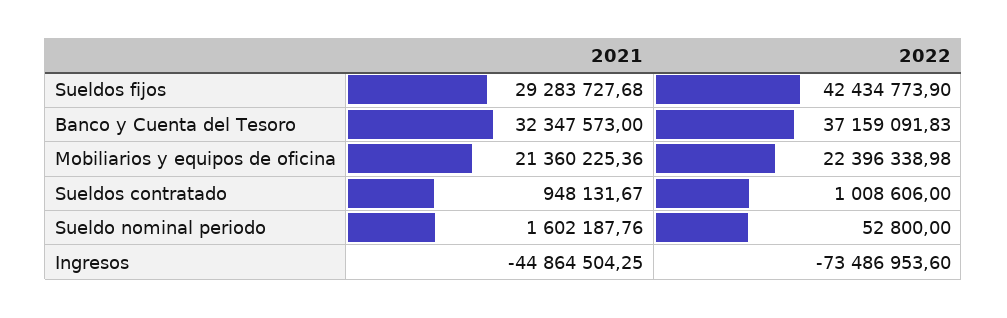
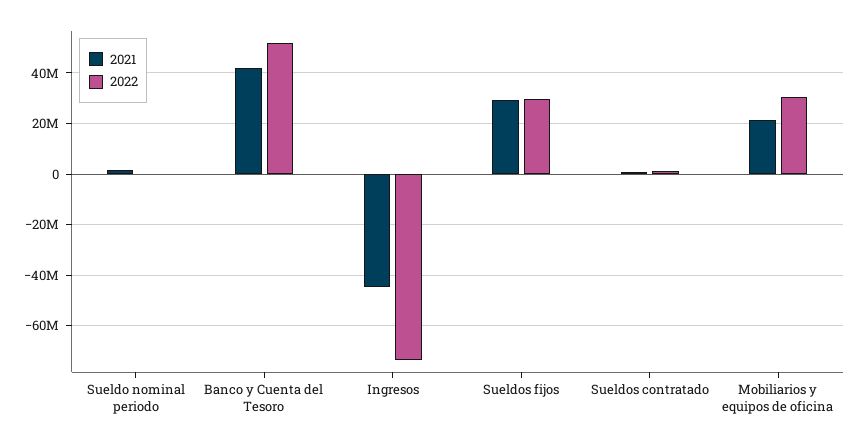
  {
    "2021": {
      "Sueldos fijos": 29283727.68,
-     "Banco y Cuenta del Tesoro": 32347573,
+     "Banco y Cuenta del Tesoro": 42500000,
      "Mobiliarios y equipos de oficina": 21360225.36,
      "Sueldos contratado": 948131.67,
      "Sueldo nominal periodo": 1602187.76,
      "Ingresos": -44864504.25
    },
    "2022": {
-     "Sueldos fijos": 42434773.9,
+     "Sueldos fijos": 30000000,
-     "Banco y Cuenta del Tesoro": 37159091.83,
+     "Banco y Cuenta del Tesoro": 52500000,
-     "Mobiliarios y equipos de oficina": 22396338.98,
+     "Mobiliarios y equipos de oficina": 30000000,
      "Sueldos contratado": 1008606,
      "Sueldo nominal periodo": 52800,
      "Ingresos": -73486953.6
    }
  }

